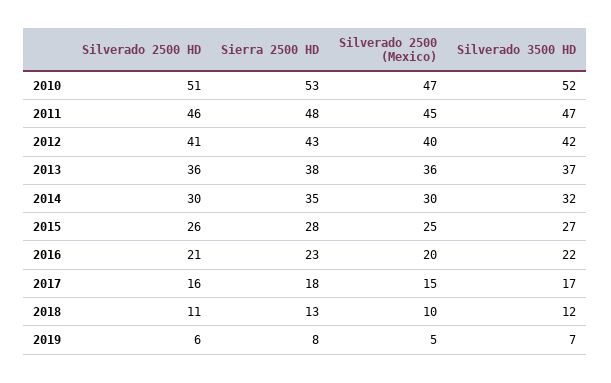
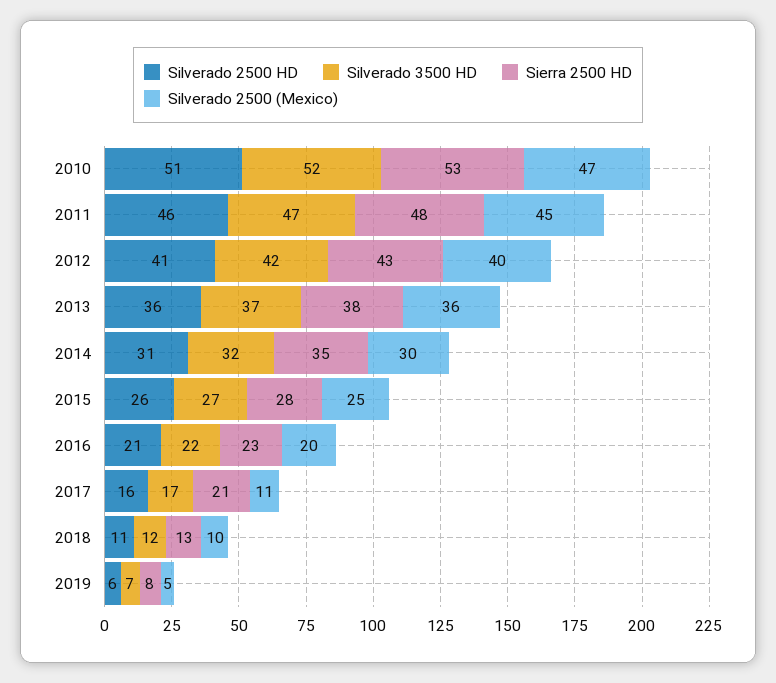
  {
    "Silverado 2500 HD": {
      "2010": 51,
      "2011": 46,
      "2012": 41,
      "2013": 36,
-     "2014": 30,
+     "2014": 31,
      "2015": 26,
      "2016": 21,
      "2017": 16,
      "2018": 11,
      "2019": 6
    },
    "Sierra 2500 HD": {
      "2010": 53,
      "2011": 48,
      "2012": 43,
      "2013": 38,
      "2014": 35,
      "2015": 28,
      "2016": 23,
-     "2017": 18,
+     "2017": 21,
      "2018": 13,
      "2019": 8
    },
    "Silverado 2500 (Mexico)": {
      "2010": 47,
      "2011": 45,
      "2012": 40,
      "2013": 36,
      "2014": 30,
      "2015": 25,
      "2016": 20,
-     "2017": 15,
+     "2017": 11,
      "2018": 10,
      "2019": 5
    },
    "Silverado 3500 HD": {
      "2010": 52,
      "2011": 47,
      "2012": 42,
      "2013": 37,
      "2014": 32,
      "2015": 27,
      "2016": 22,
      "2017": 17,
      "2018": 12,
      "2019": 7
    }
  }

